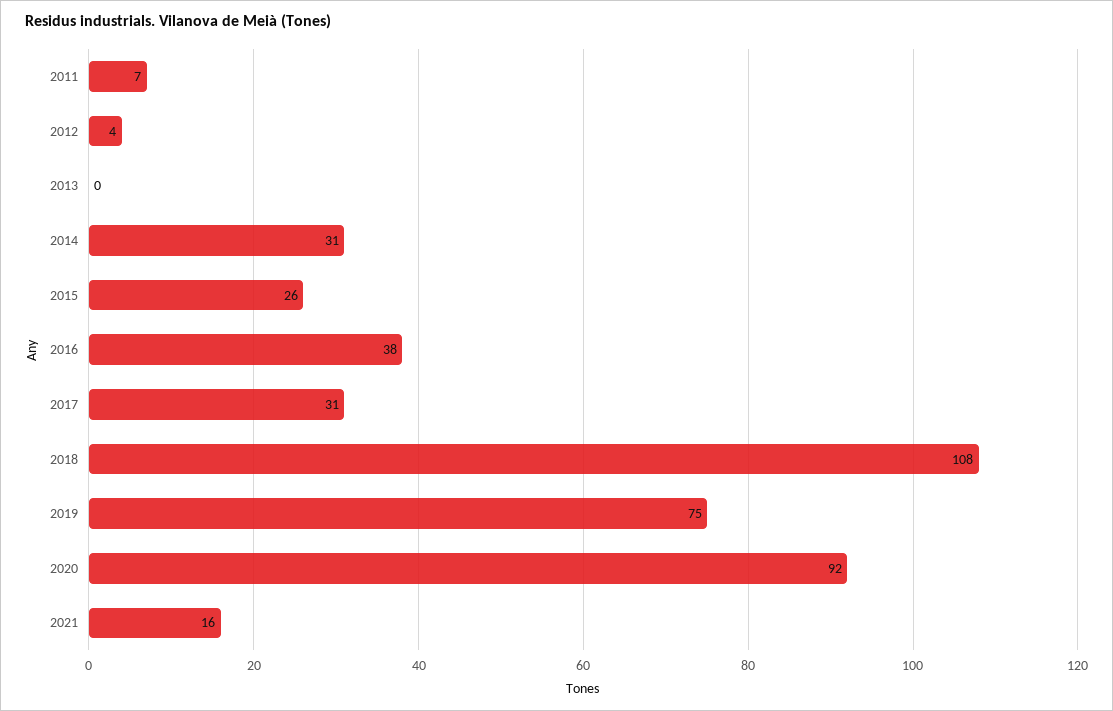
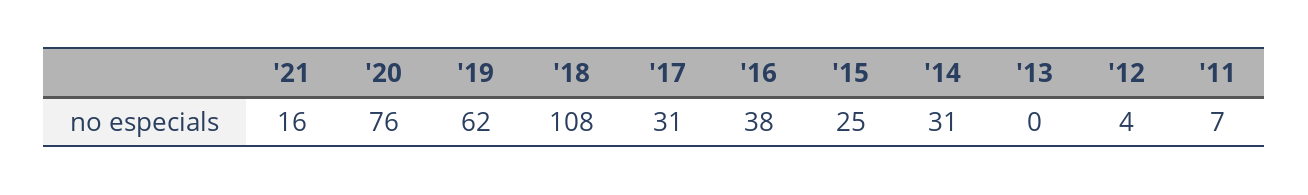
  {
    "2011": 7,
    "2012": 4,
    "2013": 0,
    "2014": 31,
-   "2015": 26,
+   "2015": 25,
    "2016": 38,
    "2017": 31,
    "2018": 108,
-   "2019": 75,
+   "2019": 62,
-   "2020": 92,
+   "2020": 76,
    "2021": 16
  }

